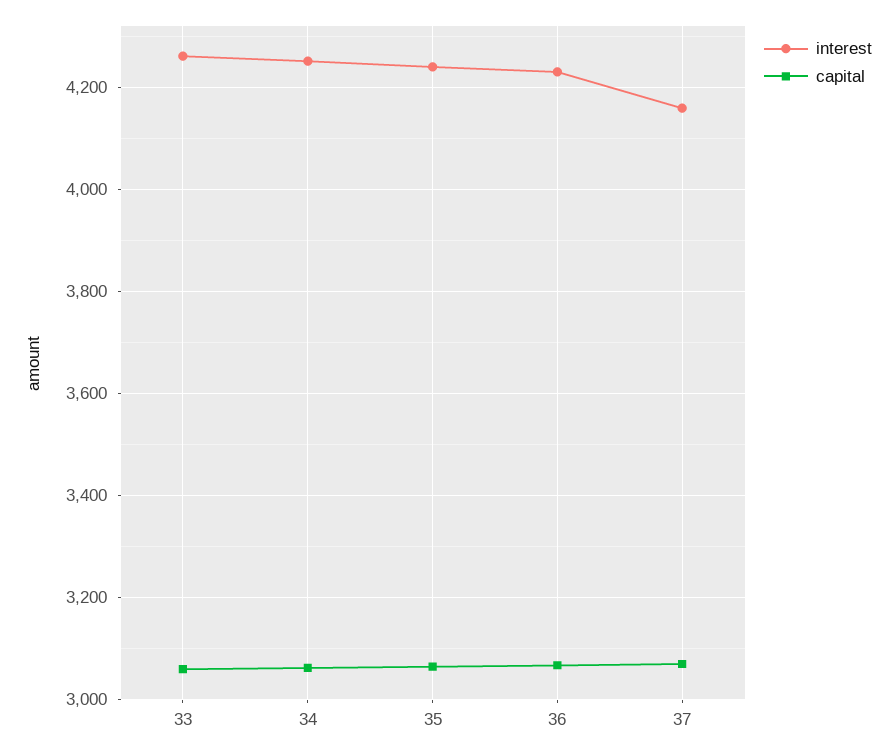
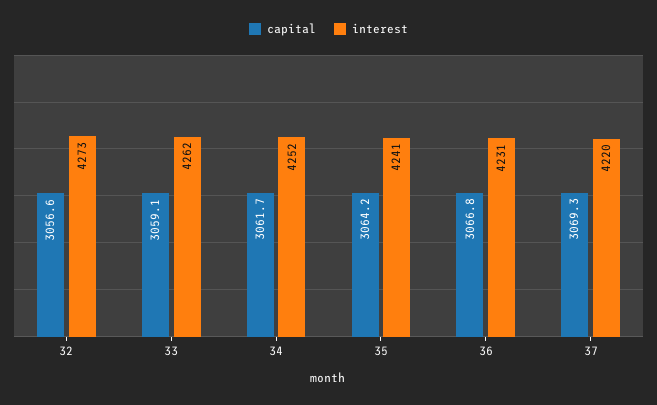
  {
    "interest": {
      "33": 4262,
      "34": 4252,
      "35": 4241,
      "36": 4231,
-     "37": 4160
+     "37": 4220,
+     "32": 4273
    },
    "capital": {
      "33": 3059.1,
      "34": 3061.7,
      "35": 3064.2,
      "36": 3066.8,
-     "37": 3069.3
+     "37": 3069.3,
+     "32": 3056.6
    }
  }

